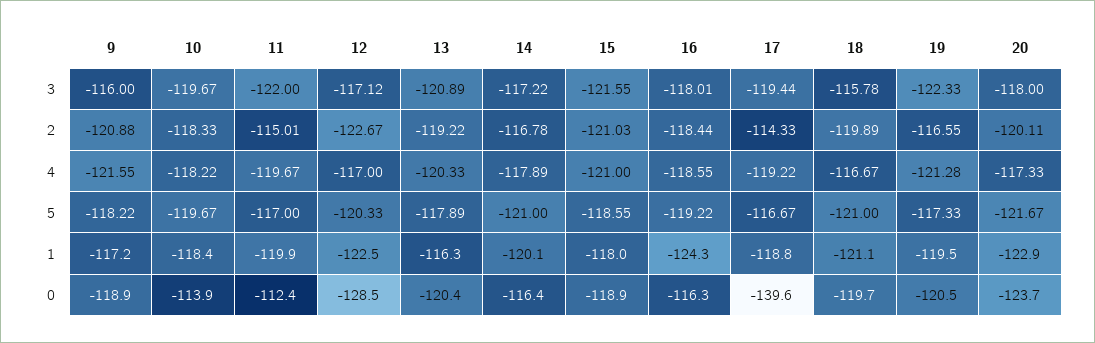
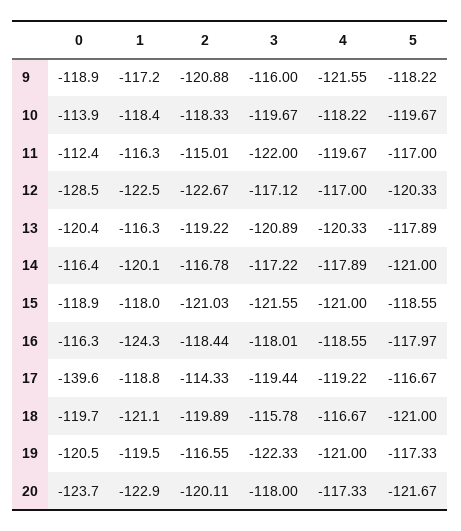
  {
    "9": {
      "3": -116,
      "2": -120.88,
      "4": -121.55,
      "5": -118.22,
      "1": -117.2,
      "0": -118.9
    },
    "10": {
      "3": -119.67,
      "2": -118.33,
      "4": -118.22,
      "5": -119.67,
      "1": -118.4,
      "0": -113.9
    },
    "11": {
      "3": -122,
      "2": -115.01,
      "4": -119.67,
      "5": -117,
-     "1": -119.9,
+     "1": -116.3,
      "0": -112.4
    },
    "12": {
      "3": -117.12,
      "2": -122.67,
      "4": -117,
      "5": -120.33,
      "1": -122.5,
      "0": -128.5
    },
    "13": {
      "3": -120.89,
      "2": -119.22,
      "4": -120.33,
      "5": -117.89,
      "1": -116.3,
      "0": -120.4
    },
    "14": {
      "3": -117.22,
      "2": -116.78,
      "4": -117.89,
      "5": -121,
      "1": -120.1,
      "0": -116.4
    },
    "15": {
      "3": -121.55,
      "2": -121.03,
      "4": -121,
      "5": -118.55,
      "1": -118,
      "0": -118.9
    },
    "16": {
      "3": -118.01,
      "2": -118.44,
      "4": -118.55,
-     "5": -119.22,
+     "5": -117.97,
      "1": -124.3,
      "0": -116.3
    },
    "17": {
      "3": -119.44,
      "2": -114.33,
      "4": -119.22,
      "5": -116.67,
      "1": -118.8,
      "0": -139.6
    },
    "18": {
      "3": -115.78,
      "2": -119.89,
      "4": -116.67,
      "5": -121,
      "1": -121.1,
      "0": -119.7
    },
    "19": {
      "3": -122.33,
      "2": -116.55,
-     "4": -121.28,
+     "4": -121,
      "5": -117.33,
      "1": -119.5,
      "0": -120.5
    },
    "20": {
      "3": -118,
      "2": -120.11,
      "4": -117.33,
      "5": -121.67,
      "1": -122.9,
      "0": -123.7
    }
  }

